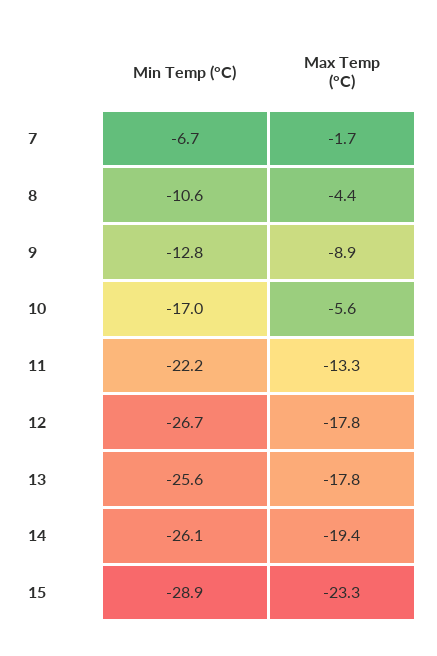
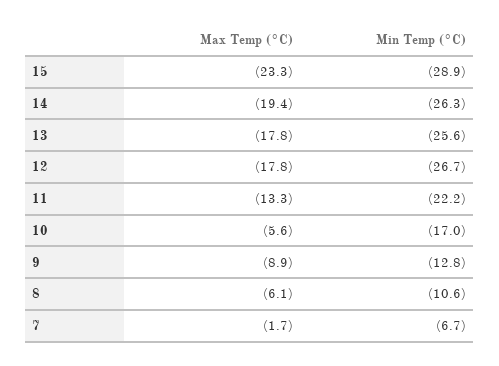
  {
    "Min Temp (°C)": {
      "7": -6.7,
      "8": -10.6,
      "9": -12.8,
      "10": -17,
      "11": -22.2,
      "12": -26.7,
      "13": -25.6,
-     "14": -26.1,
+     "14": -26.3,
      "15": -28.9
    },
    "Max Temp (°C)": {
      "7": -1.7,
-     "8": -4.4,
+     "8": -6.1,
      "9": -8.9,
      "10": -5.6,
      "11": -13.3,
      "12": -17.8,
      "13": -17.8,
      "14": -19.4,
      "15": -23.3
    }
  }

